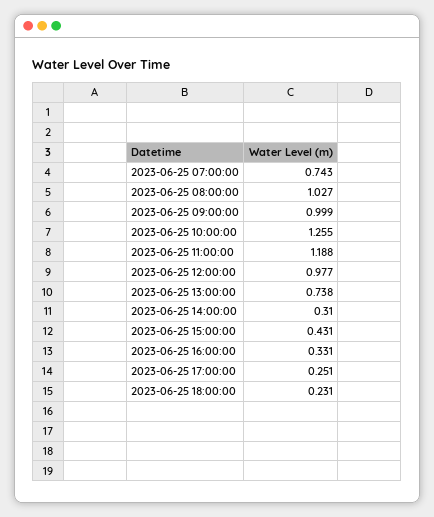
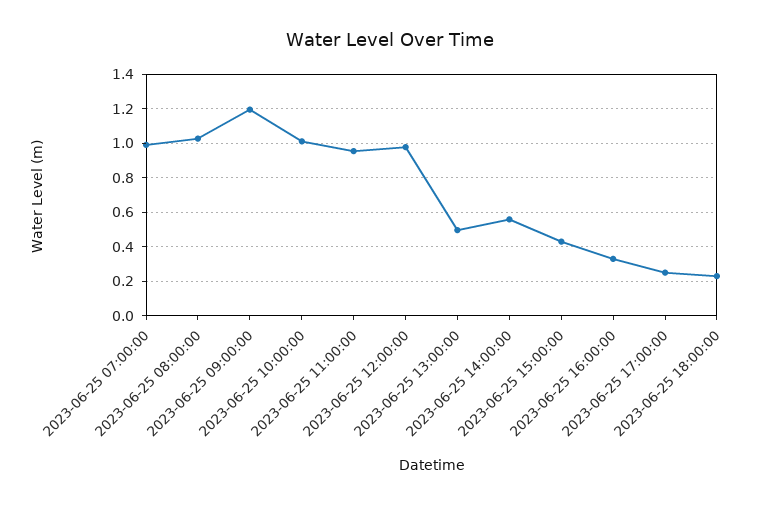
  {
-   "2023-06-25 07:00:00": 0.743,
+   "2023-06-25 07:00:00": 1,
    "2023-06-25 08:00:00": 1.027,
-   "2023-06-25 09:00:00": 0.999,
+   "2023-06-25 09:00:00": 1.2,
-   "2023-06-25 10:00:00": 1.255,
+   "2023-06-25 10:00:00": 1,
-   "2023-06-25 11:00:00": 1.188,
+   "2023-06-25 11:00:00": 0.95,
    "2023-06-25 12:00:00": 0.977,
-   "2023-06-25 13:00:00": 0.738,
+   "2023-06-25 13:00:00": 0.5,
-   "2023-06-25 14:00:00": 0.31,
+   "2023-06-25 14:00:00": 0.55,
    "2023-06-25 15:00:00": 0.431,
    "2023-06-25 16:00:00": 0.331,
    "2023-06-25 17:00:00": 0.251,
    "2023-06-25 18:00:00": 0.231
  }

